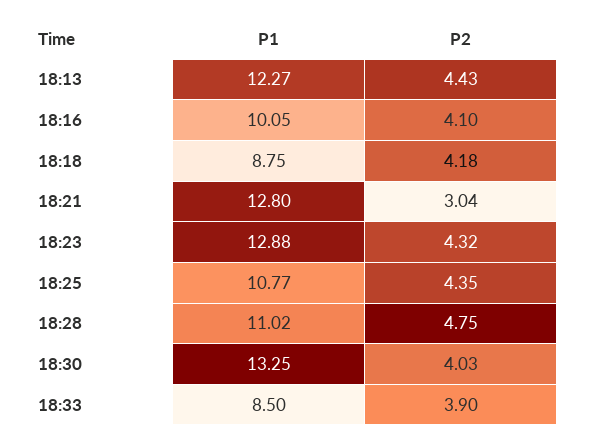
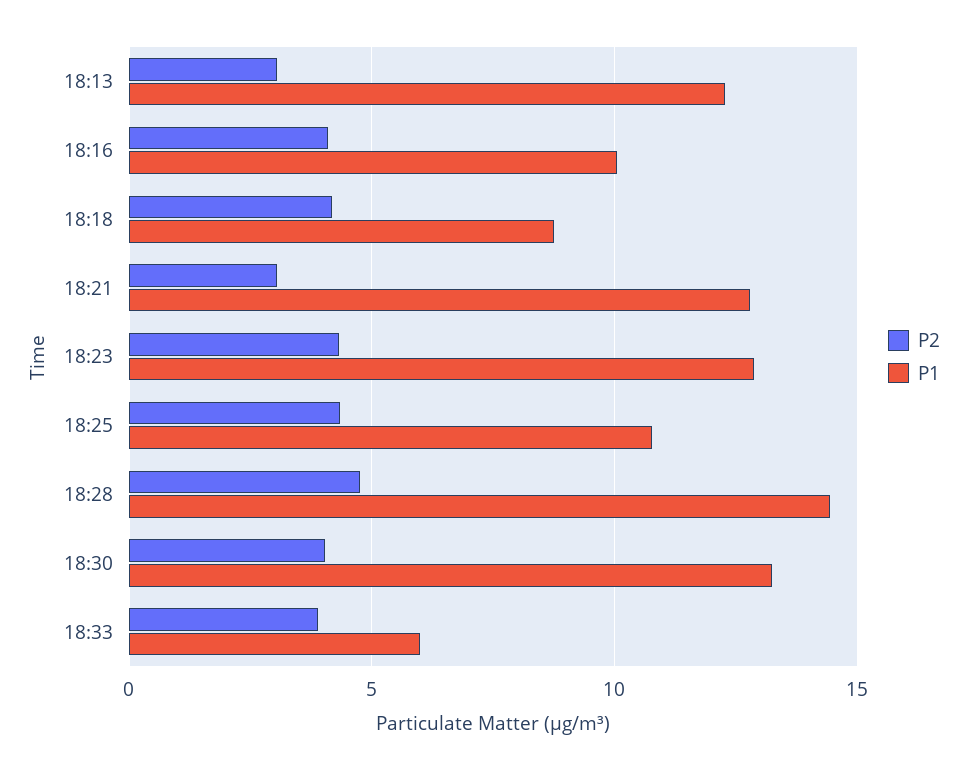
  {
    "P1": {
      "18:13": 12.27,
      "18:16": 10.05,
      "18:18": 8.75,
      "18:21": 12.8,
      "18:23": 12.88,
      "18:25": 10.77,
-     "18:28": 11.02,
+     "18:28": 14.5,
      "18:30": 13.25,
-     "18:33": 8.5
+     "18:33": 6
    },
    "P2": {
-     "18:13": 4.43,
+     "18:13": 3,
      "18:16": 4.1,
      "18:18": 4.18,
      "18:21": 3.04,
      "18:23": 4.32,
      "18:25": 4.35,
      "18:28": 4.75,
      "18:30": 4.03,
      "18:33": 3.9
    }
  }

